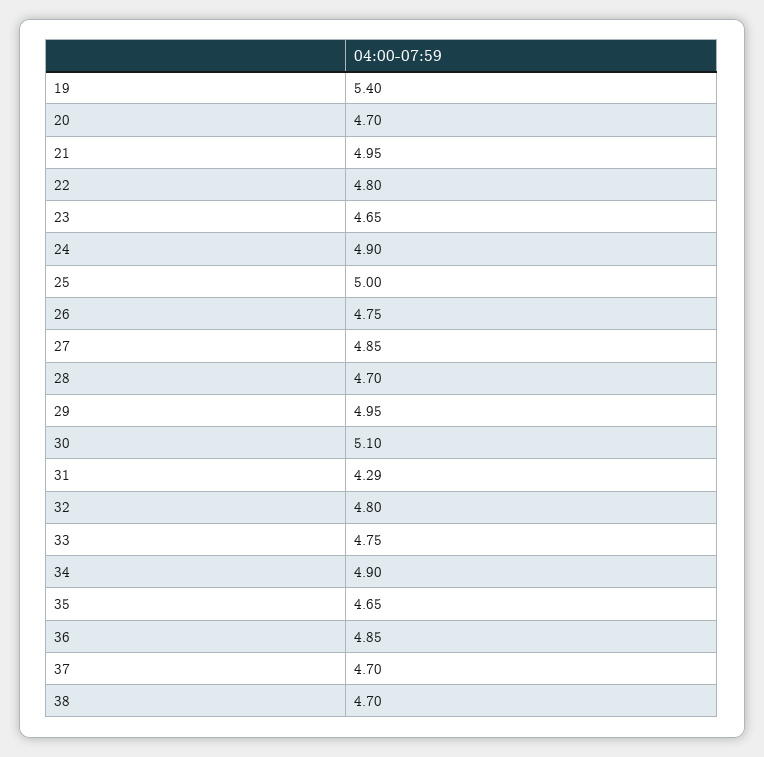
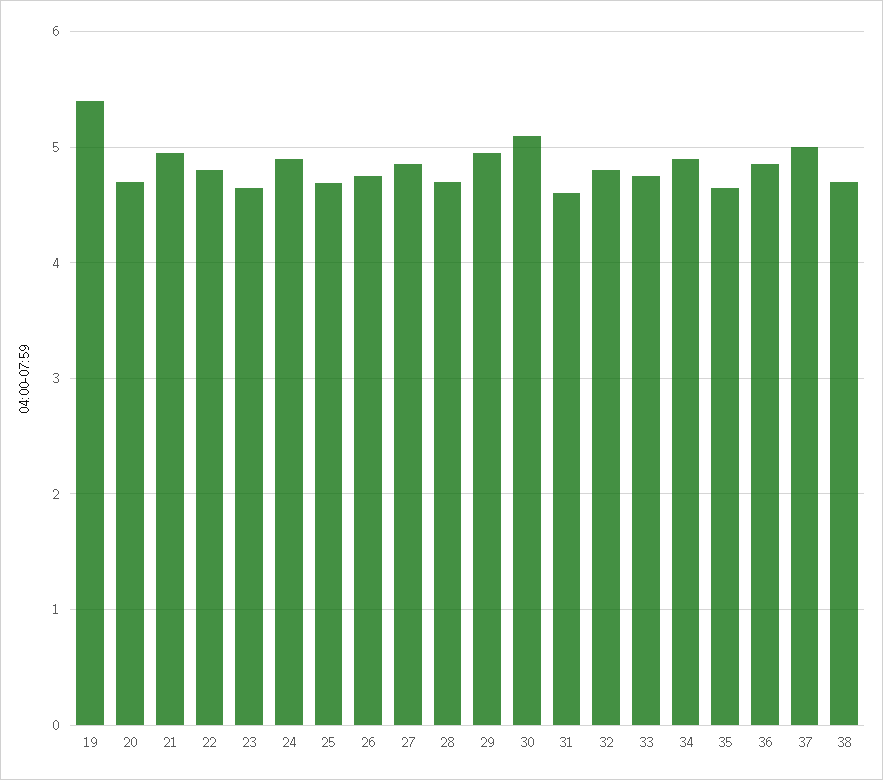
  {
    "19": 5.4,
    "20": 4.7,
    "21": 4.95,
    "22": 4.8,
    "23": 4.65,
    "24": 4.9,
-   "25": 5,
+   "25": 4.7,
    "26": 4.75,
    "27": 4.85,
    "28": 4.7,
    "29": 4.95,
    "30": 5.1,
-   "31": 4.29,
+   "31": 4.6,
    "32": 4.8,
    "33": 4.75,
    "34": 4.9,
    "35": 4.65,
    "36": 4.85,
-   "37": 4.7,
+   "37": 5,
    "38": 4.7
  }

